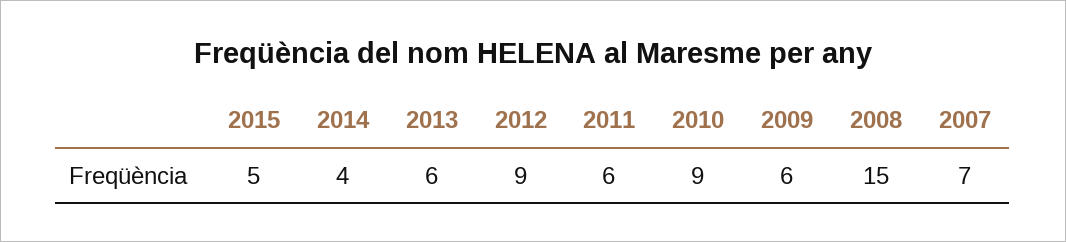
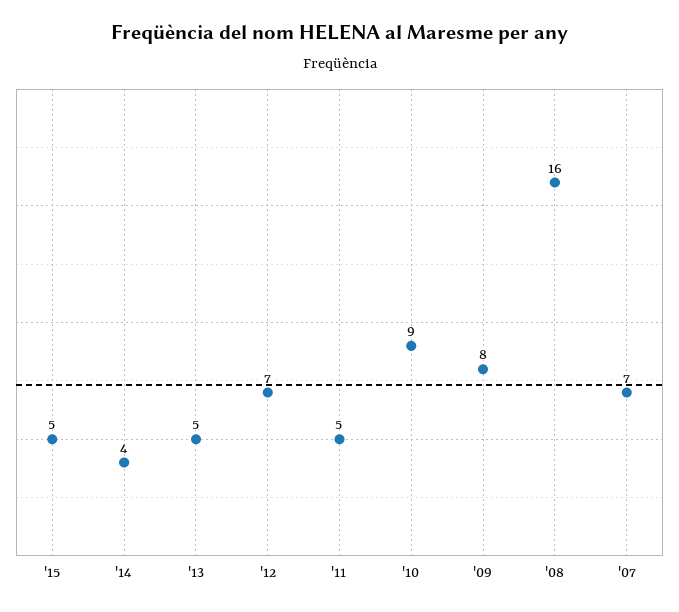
  {
    "2015": 5,
    "2014": 4,
-   "2013": 6,
+   "2013": 5,
-   "2012": 9,
+   "2012": 7,
-   "2011": 6,
+   "2011": 5,
    "2010": 9,
-   "2009": 6,
+   "2009": 8,
-   "2008": 15,
+   "2008": 16,
    "2007": 7
  }

